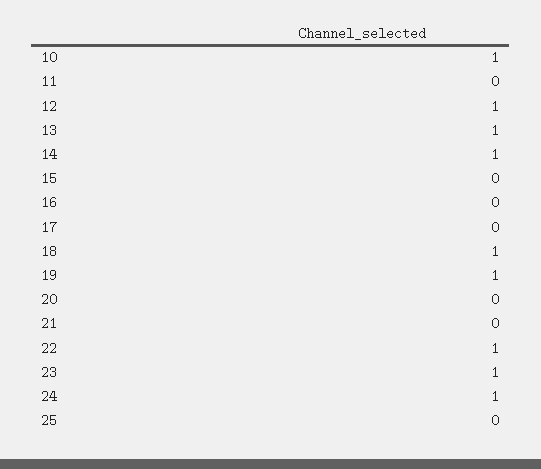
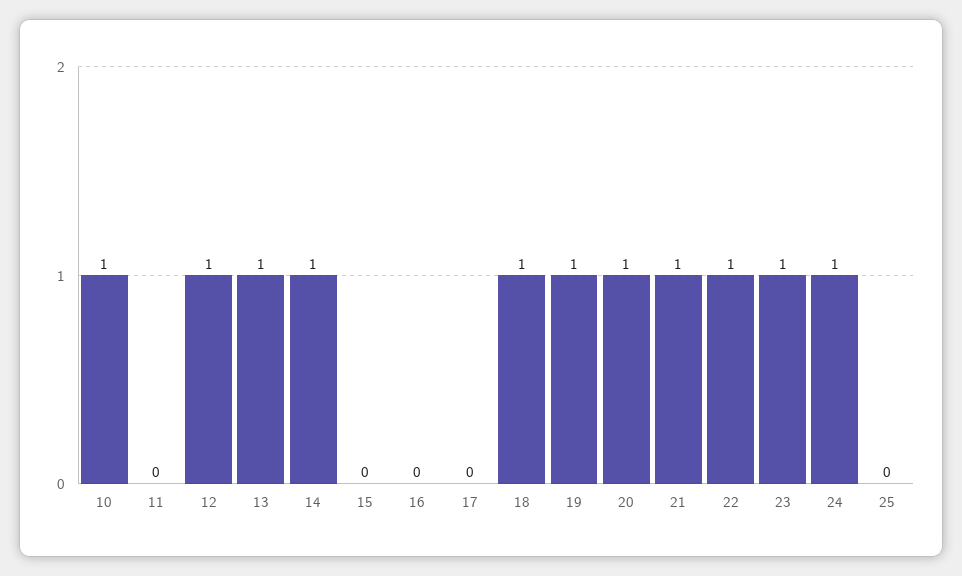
  {
    "10": 1,
    "11": 0,
    "12": 1,
    "13": 1,
    "14": 1,
    "15": 0,
    "16": 0,
    "17": 0,
    "18": 1,
    "19": 1,
-   "20": 0,
+   "20": 1,
-   "21": 0,
+   "21": 1,
    "22": 1,
    "23": 1,
    "24": 1,
    "25": 0
  }

